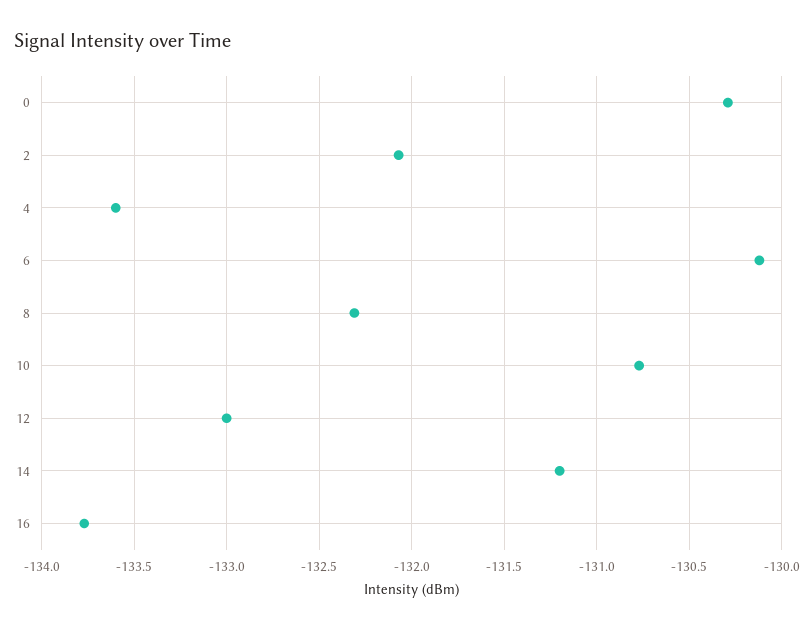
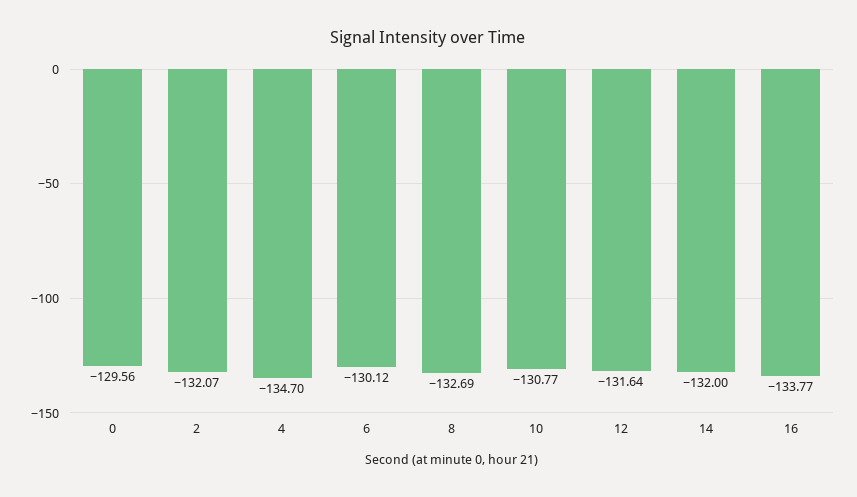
  {
-   "0": -130.3,
+   "0": -129.56,
    "2": -132.07,
-   "4": -133.6,
+   "4": -134.7,
    "6": -130.12,
-   "8": -132.3,
+   "8": -132.69,
    "10": -130.77,
-   "12": -133,
+   "12": -131.64,
-   "14": -131.2,
+   "14": -132,
    "16": -133.77
  }

